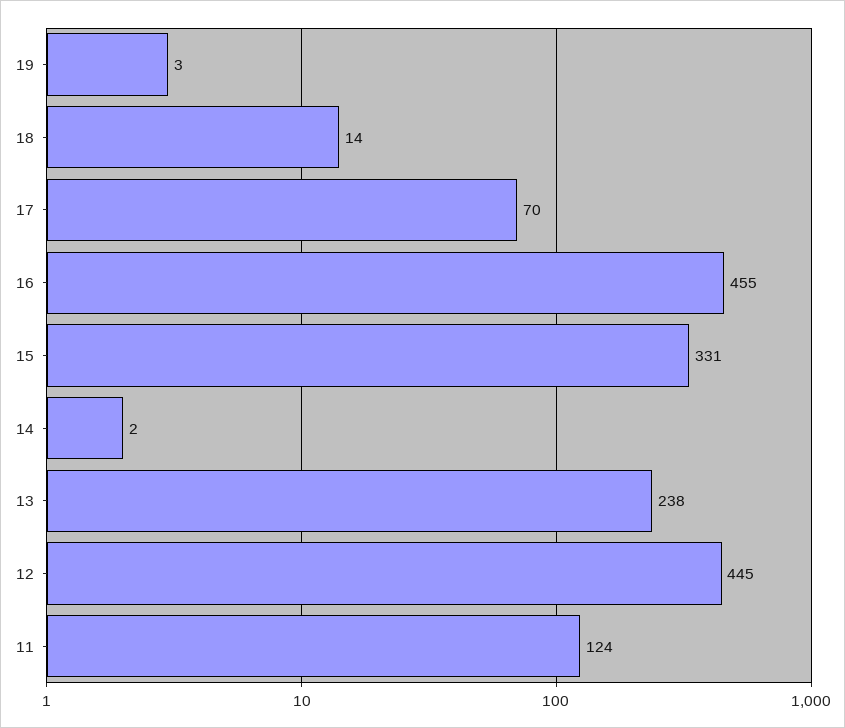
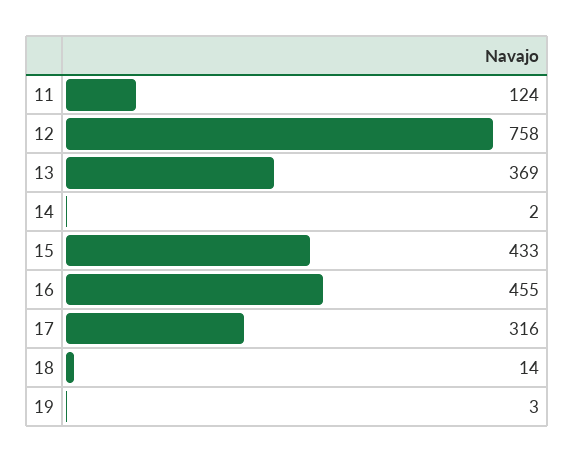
  {
    "19": 3,
    "18": 14,
-   "17": 70,
+   "17": 316,
    "16": 455,
-   "15": 331,
+   "15": 433,
    "14": 2,
-   "13": 238,
+   "13": 369,
-   "12": 445,
+   "12": 758,
    "11": 124
  }

